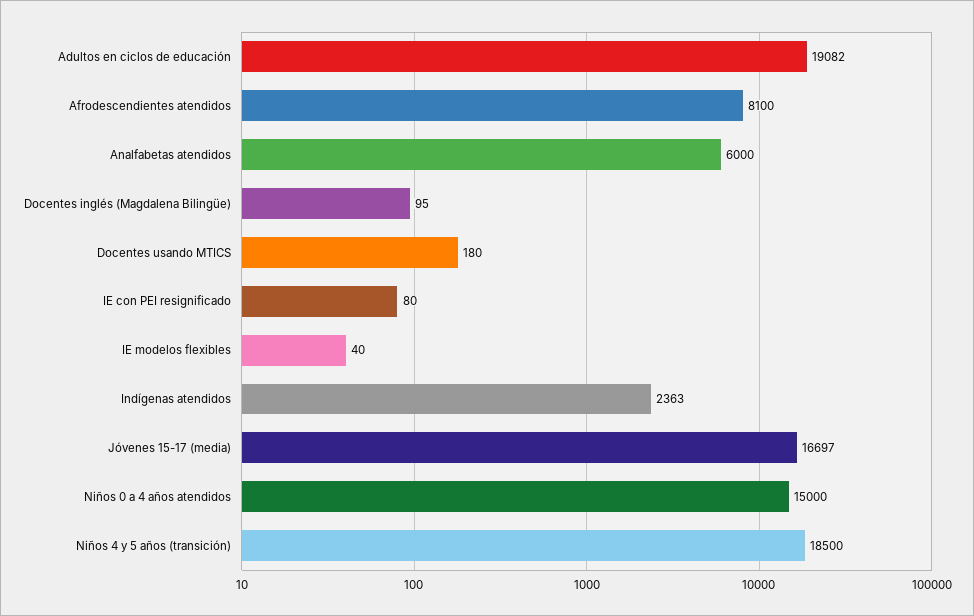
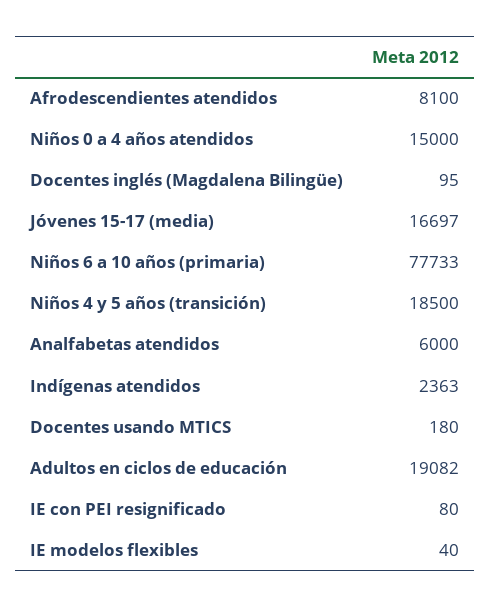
  {
    "Adultos en ciclos de educación": 19082,
    "Afrodescendientes atendidos": 8100,
    "Analfabetas atendidos": 6000,
    "Docentes inglés (Magdalena Bilingüe)": 95,
    "Docentes usando MTICS": 180,
    "IE con PEI resignificado": 80,
    "IE modelos flexibles": 40,
    "Indígenas atendidos": 2363,
    "Jóvenes 15-17 (media)": 16697,
    "Niños 0 a 4 años atendidos": 15000,
-   "Niños 4 y 5 años (transición)": 18500
+   "Niños 4 y 5 años (transición)": 18500,
+   "Niños 6 a 10 años (primaria)": 77733
  }

